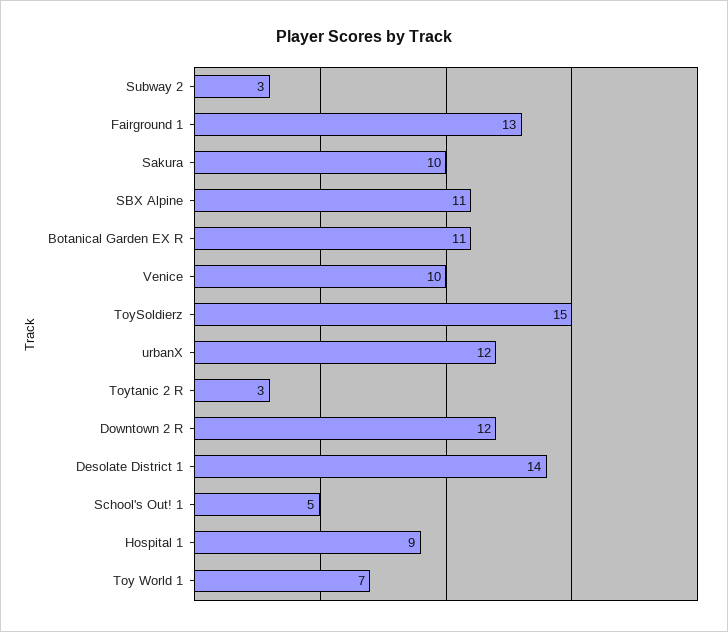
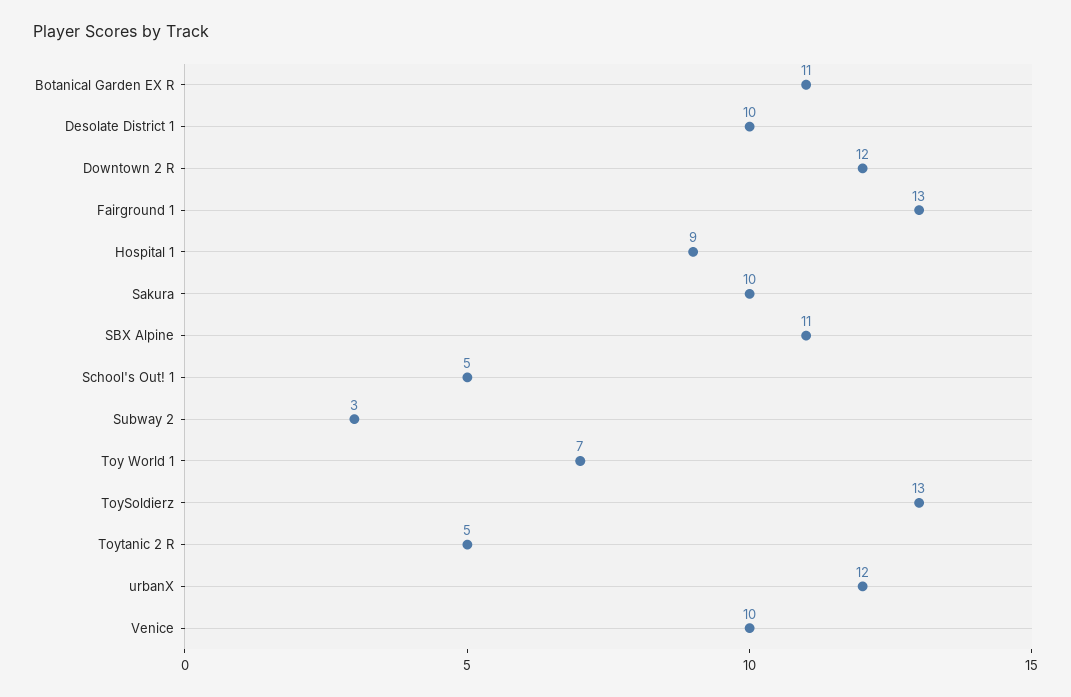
  {
    "Subway 2": 3,
    "Fairground 1": 13,
    "Sakura": 10,
    "SBX Alpine": 11,
    "Botanical Garden EX R": 11,
    "Venice": 10,
-   "ToySoldierz": 15,
+   "ToySoldierz": 13,
    "urbanX": 12,
-   "Toytanic 2 R": 3,
+   "Toytanic 2 R": 5,
    "Downtown 2 R": 12,
-   "Desolate District 1": 14,
+   "Desolate District 1": 10,
    "School's Out! 1": 5,
    "Hospital 1": 9,
    "Toy World 1": 7
  }

